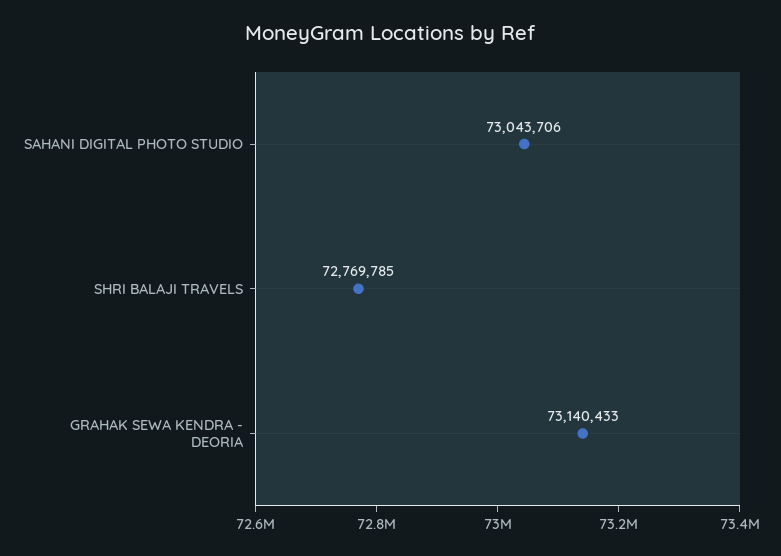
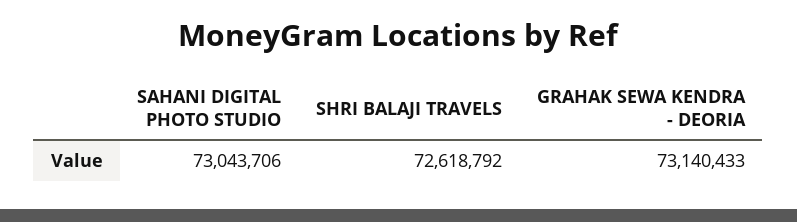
  {
    "SAHANI DIGITAL PHOTO STUDIO": 73043706,
-   "SHRI BALAJI TRAVELS": 72769785,
+   "SHRI BALAJI TRAVELS": 72618792,
    "GRAHAK SEWA KENDRA - DEORIA": 73140433
  }

